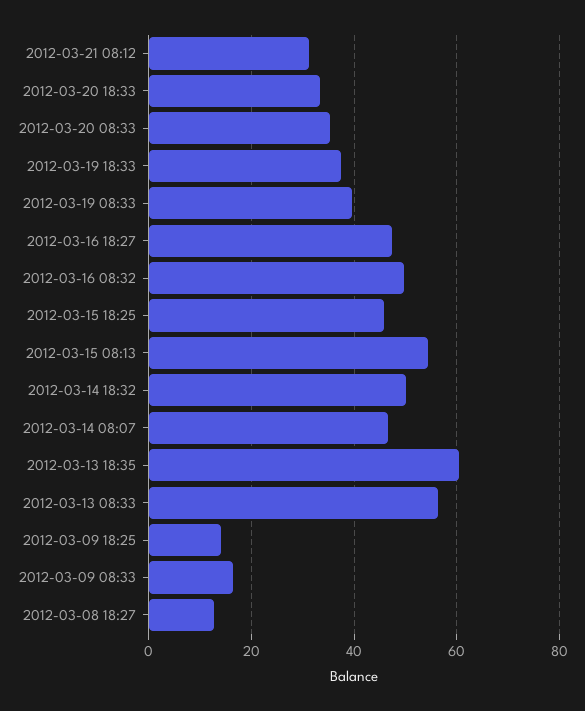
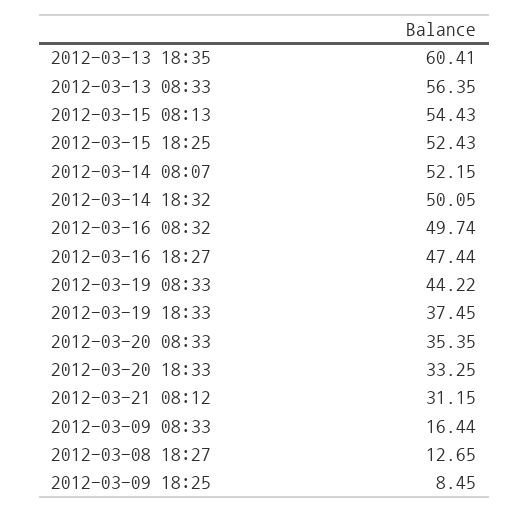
  {
    "2012-03-21 08:12": 31.15,
    "2012-03-20 18:33": 33.25,
    "2012-03-20 08:33": 35.35,
    "2012-03-19 18:33": 37.45,
-   "2012-03-19 08:33": 40,
+   "2012-03-19 08:33": 44.22,
    "2012-03-16 18:27": 47.44,
    "2012-03-16 08:32": 49.74,
-   "2012-03-15 18:25": 46,
+   "2012-03-15 18:25": 52.43,
    "2012-03-15 08:13": 54.43,
    "2012-03-14 18:32": 50.05,
-   "2012-03-14 08:07": 46,
+   "2012-03-14 08:07": 52.15,
    "2012-03-13 18:35": 60.41,
    "2012-03-13 08:33": 56.35,
-   "2012-03-09 18:25": 14,
+   "2012-03-09 18:25": 8.45,
    "2012-03-09 08:33": 16.44,
    "2012-03-08 18:27": 12.65
  }

